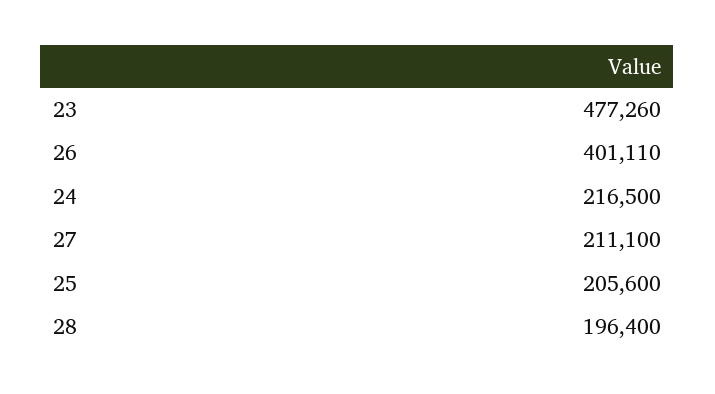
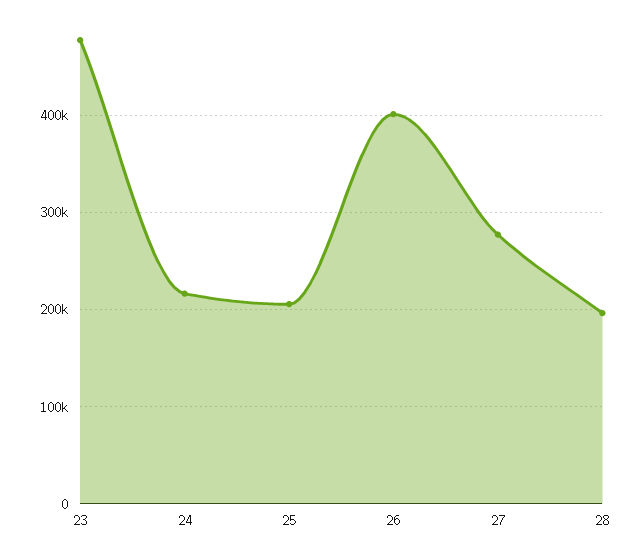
  {
    "23": 477260,
    "26": 401110,
    "24": 216500,
-   "27": 211100,
+   "27": 280000,
    "25": 205600,
    "28": 196400
  }

